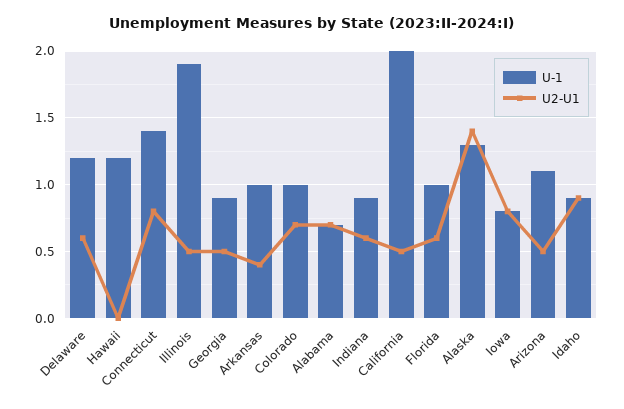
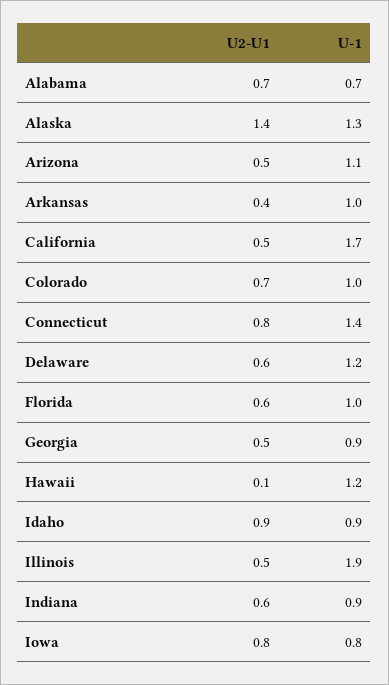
  {
    "U-1": {
      "Delaware": 1.2,
      "Hawaii": 1.2,
      "Connecticut": 1.4,
      "Illinois": 1.9,
      "Georgia": 0.9,
      "Arkansas": 1,
      "Colorado": 1,
      "Alabama": 0.7,
      "Indiana": 0.9,
-     "California": 2,
+     "California": 1.7,
      "Florida": 1,
      "Alaska": 1.3,
      "Iowa": 0.8,
      "Arizona": 1.1,
      "Idaho": 0.9
    },
    "U2-U1": {
      "Delaware": 0.6,
-     "Hawaii": 0,
+     "Hawaii": 0.1,
      "Connecticut": 0.8,
      "Illinois": 0.5,
      "Georgia": 0.5,
      "Arkansas": 0.4,
      "Colorado": 0.7,
      "Alabama": 0.7,
      "Indiana": 0.6,
      "California": 0.5,
      "Florida": 0.6,
      "Alaska": 1.4,
      "Iowa": 0.8,
      "Arizona": 0.5,
      "Idaho": 0.9
    }
  }

